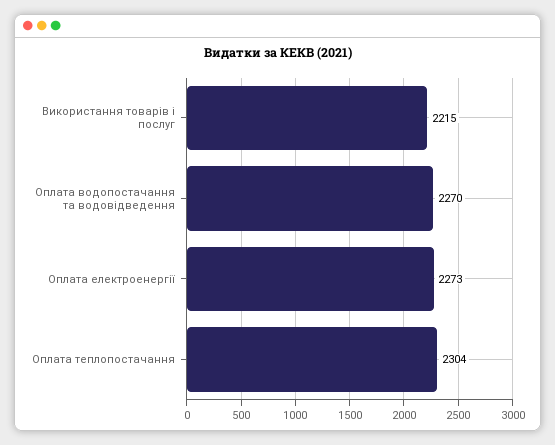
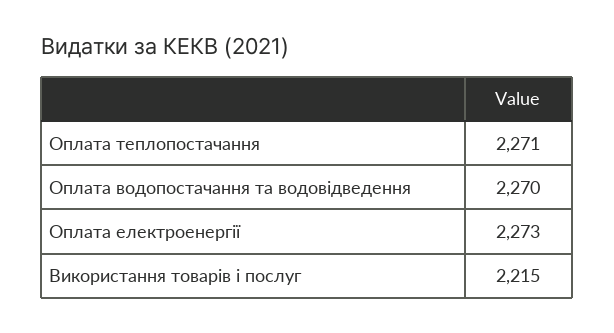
  {
    "Використання товарів і послуг": 2215,
    "Оплата водопостачання та водовідведення": 2270,
    "Оплата електроенергії": 2273,
-   "Оплата теплопостачання": 2304
+   "Оплата теплопостачання": 2271
  }

